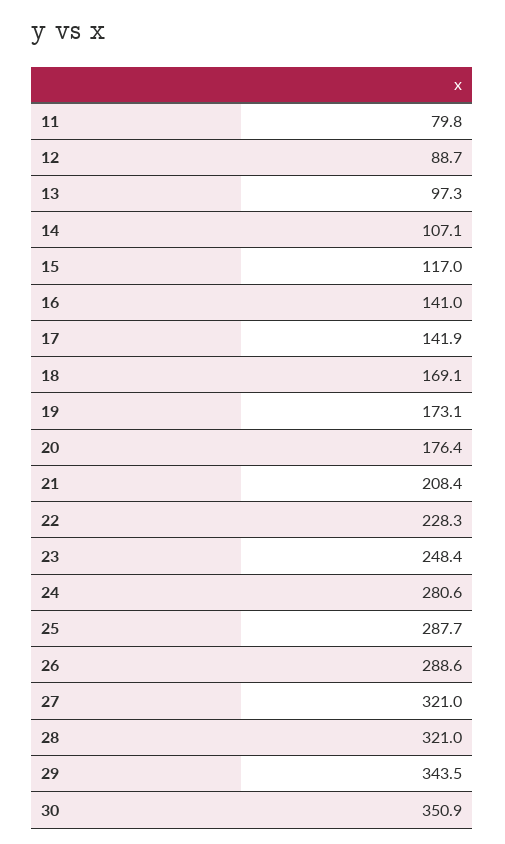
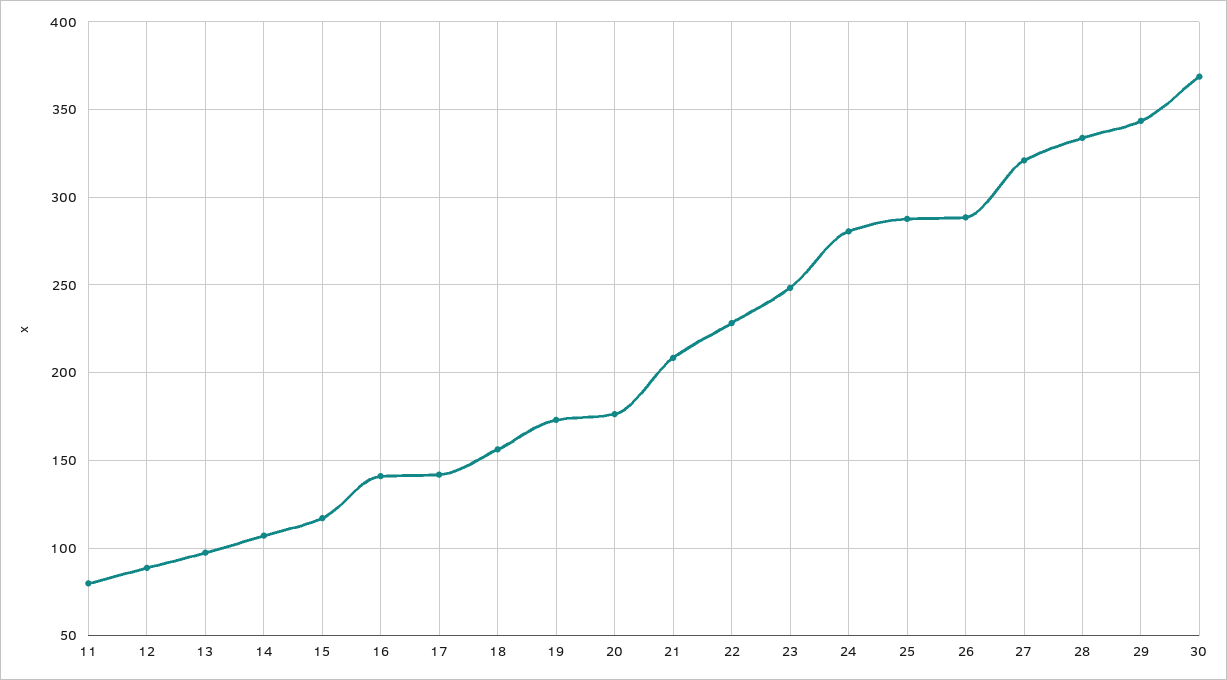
  {
    "11": 79.8,
    "12": 88.7,
    "13": 97.3,
    "14": 107.1,
    "15": 117,
    "16": 141,
    "17": 141.9,
-   "18": 169.1,
+   "18": 155,
    "19": 173.1,
    "20": 176.4,
    "21": 208.4,
    "22": 228.3,
    "23": 248.4,
    "24": 280.6,
    "25": 287.7,
    "26": 288.6,
    "27": 321,
-   "28": 321,
+   "28": 335,
    "29": 343.5,
-   "30": 350.9
+   "30": 370
  }

